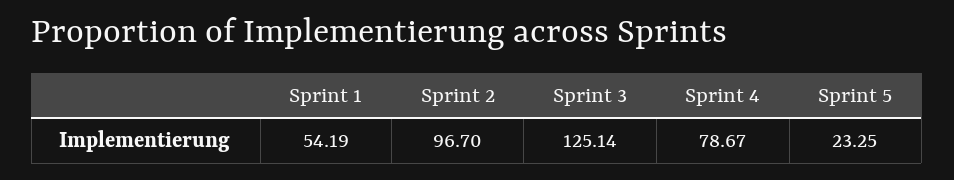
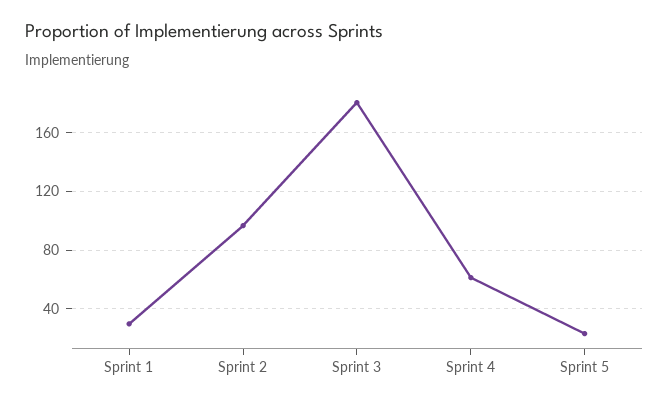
  {
-   "Sprint 1": 54.19,
+   "Sprint 1": 30,
    "Sprint 2": 96.7,
-   "Sprint 3": 125.14,
+   "Sprint 3": 180,
-   "Sprint 4": 78.67,
+   "Sprint 4": 60,
    "Sprint 5": 23.25
  }

